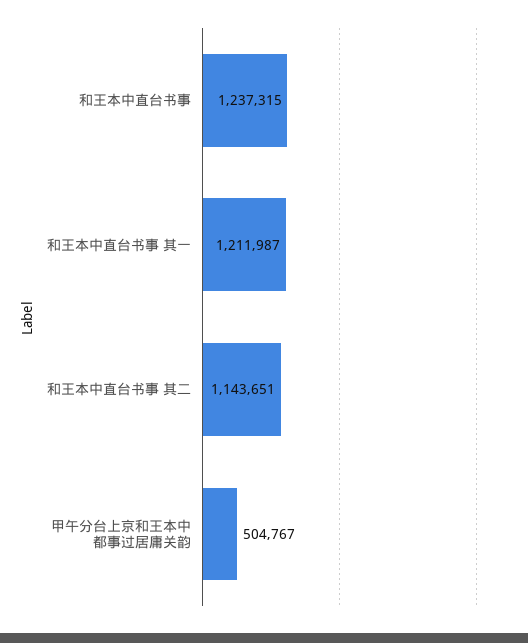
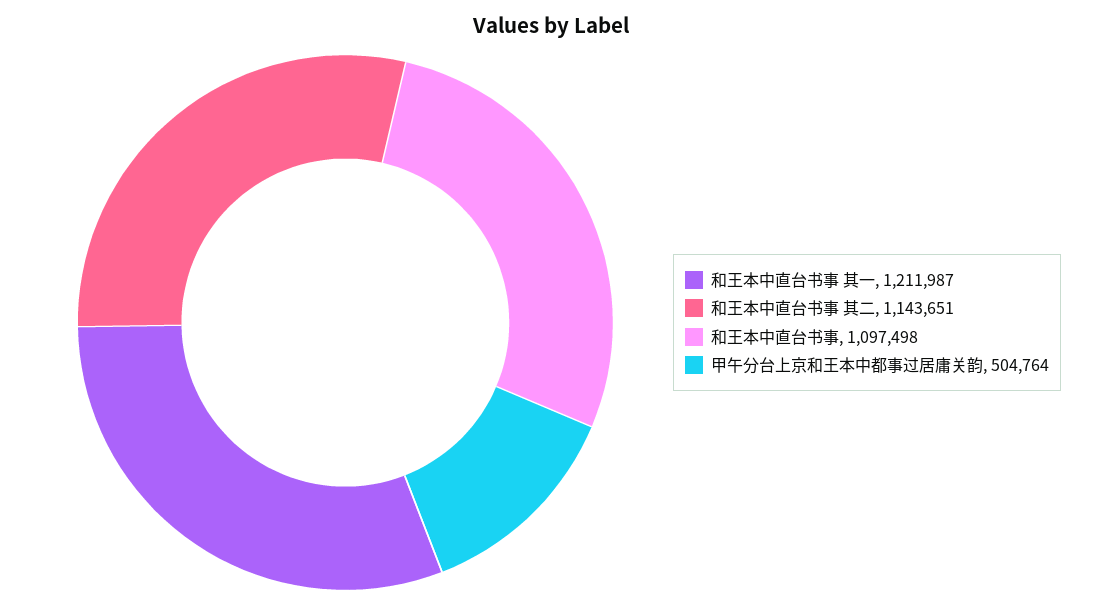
  {
-   "和王本中直台书事": 1237315,
+   "和王本中直台书事": 1097498,
    "和王本中直台书事 其一": 1211987,
    "和王本中直台书事 其二": 1143651,
-   "甲午分台上京和王本中都事过居庸关韵": 504767
+   "甲午分台上京和王本中都事过居庸关韵": 504764
  }

